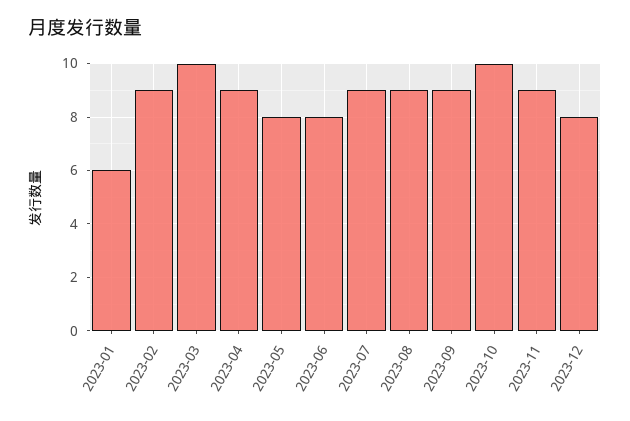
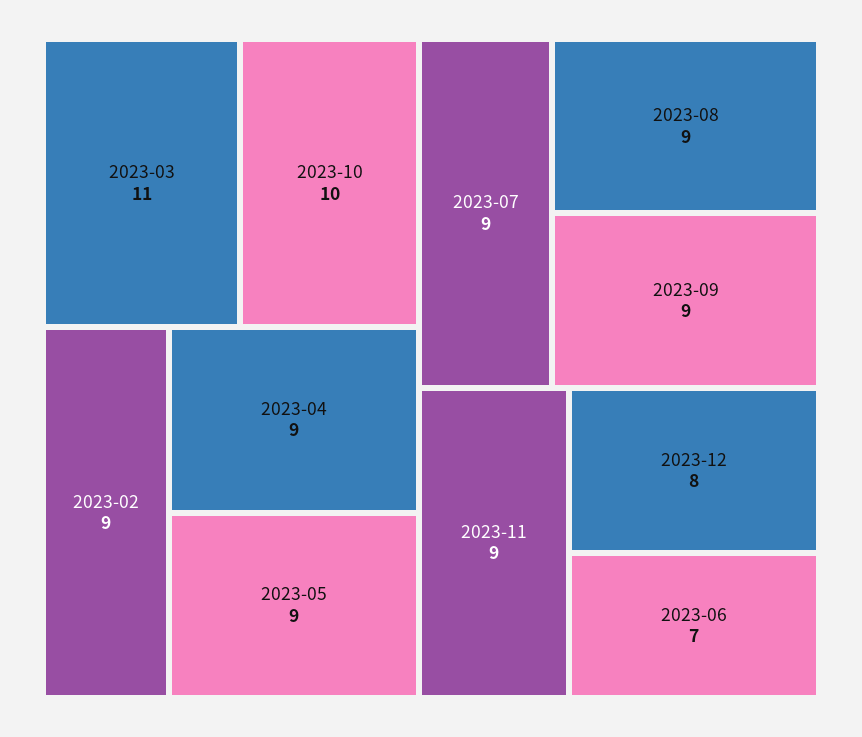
  {
-   "2023-01": 6,
    "2023-02": 9,
-   "2023-03": 10,
+   "2023-03": 11,
    "2023-04": 9,
-   "2023-05": 8,
+   "2023-05": 9,
-   "2023-06": 8,
+   "2023-06": 7,
    "2023-07": 9,
    "2023-08": 9,
    "2023-09": 9,
    "2023-10": 10,
    "2023-11": 9,
    "2023-12": 8
  }

